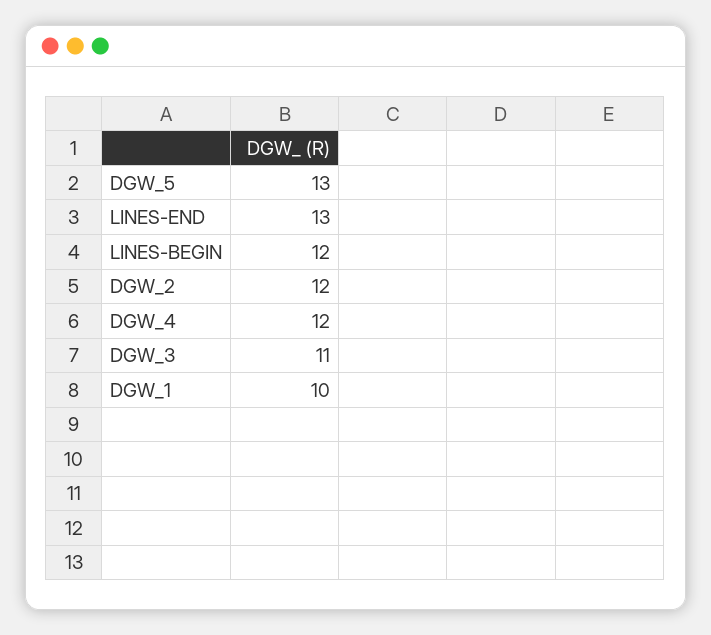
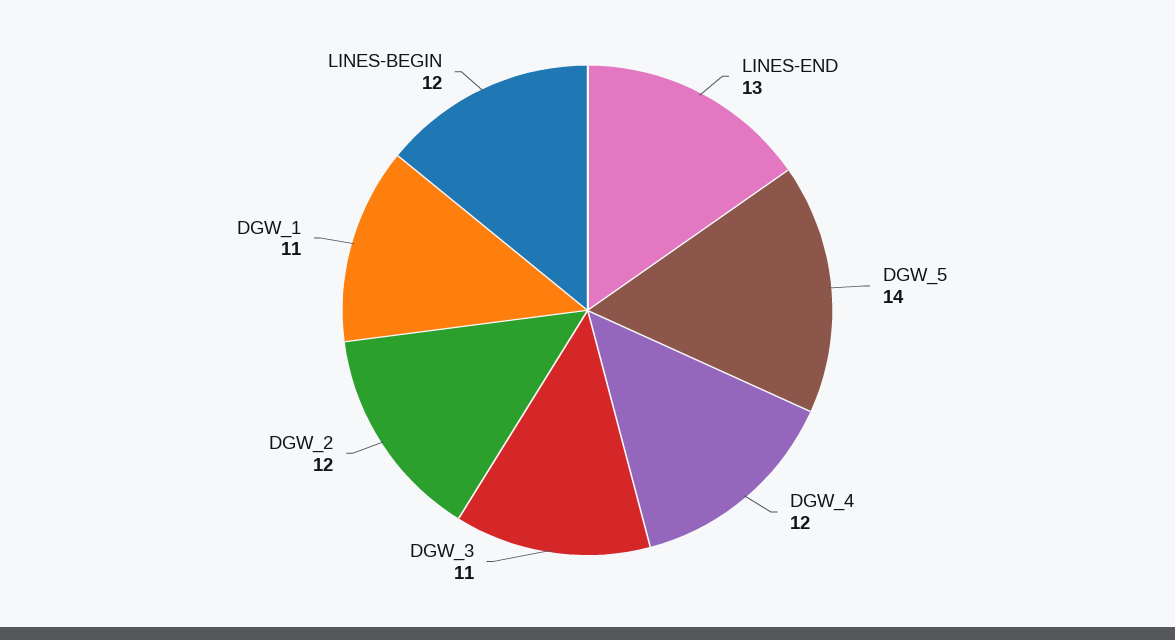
  {
-   "DGW_5": 13,
+   "DGW_5": 14,
    "LINES-END": 13,
    "LINES-BEGIN": 12,
    "DGW_2": 12,
    "DGW_4": 12,
    "DGW_3": 11,
-   "DGW_1": 10
+   "DGW_1": 11
  }

